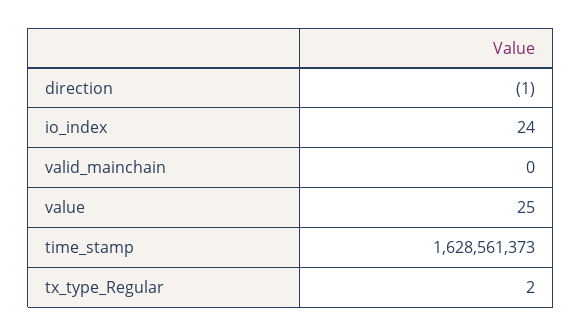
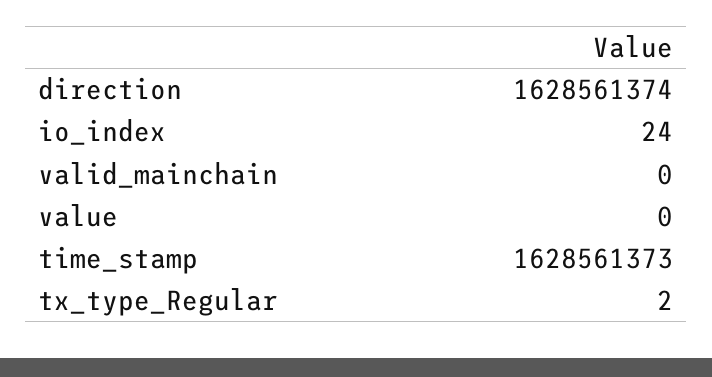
  {
-   "direction": -1,
+   "direction": 1628561374,
    "io_index": 24,
    "valid_mainchain": 0,
-   "value": 25,
+   "value": 0,
    "time_stamp": 1628561373,
    "tx_type_Regular": 2
  }

